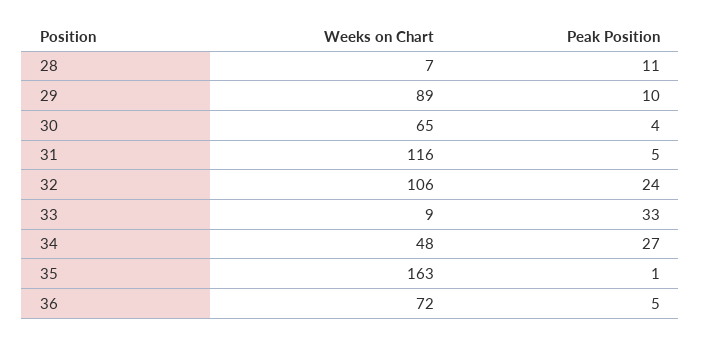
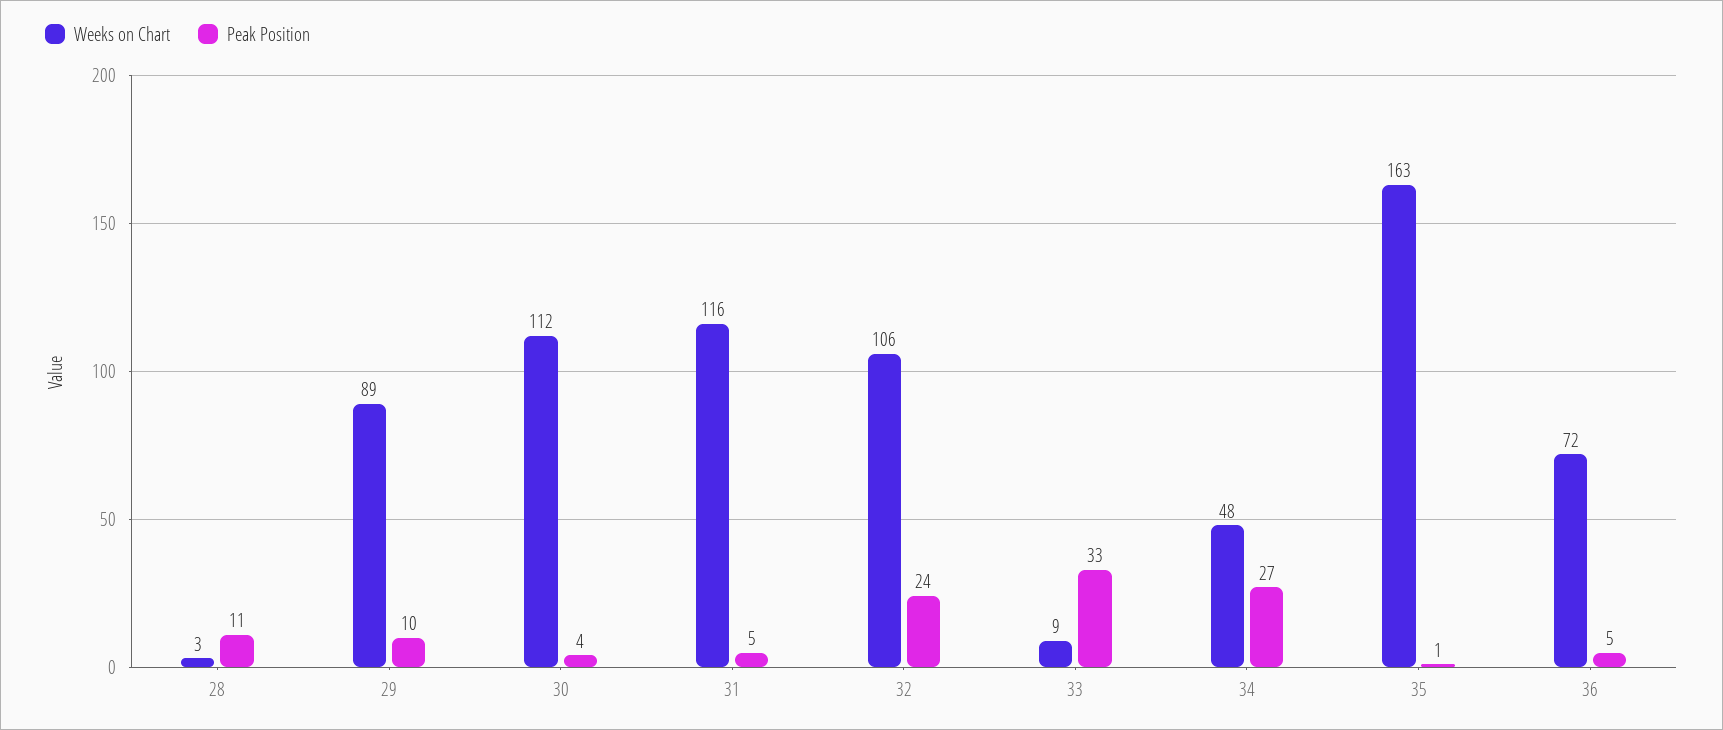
  {
    "Weeks on Chart": {
-     "28": 7,
+     "28": 3,
      "29": 89,
-     "30": 65,
+     "30": 112,
      "31": 116,
      "32": 106,
      "33": 9,
      "34": 48,
      "35": 163,
      "36": 72
    },
    "Peak Position": {
      "28": 11,
      "29": 10,
      "30": 4,
      "31": 5,
      "32": 24,
      "33": 33,
      "34": 27,
      "35": 1,
      "36": 5
    }
  }

